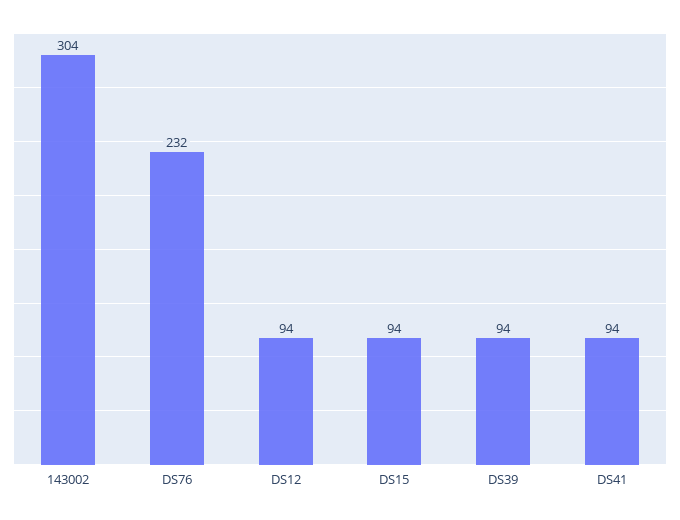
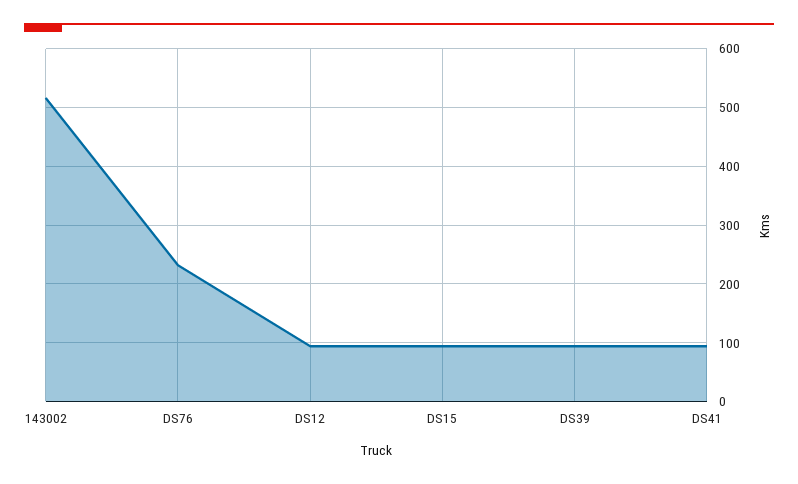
  {
-   "143002": 304,
+   "143002": 520,
    "DS76": 232,
    "DS12": 94,
    "DS15": 94,
    "DS39": 94,
    "DS41": 94
  }

